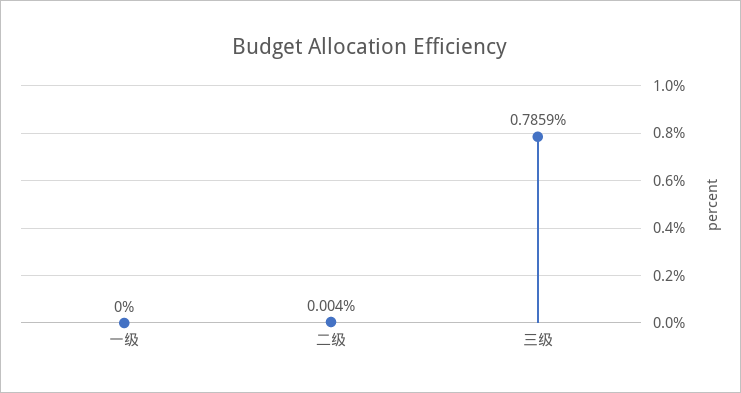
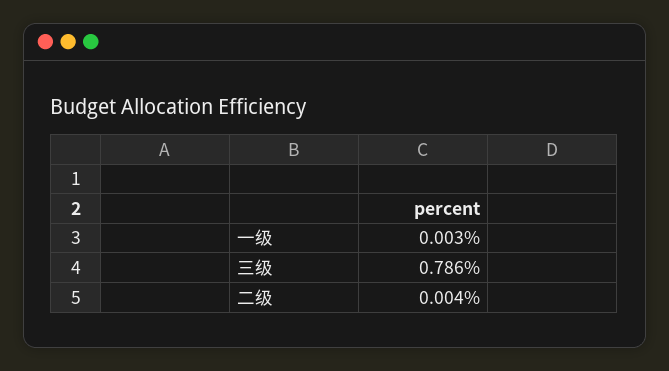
  {
-   "一级": 0,
+   "一级": 0.003,
    "二级": 0.004,
    "三级": 0.7859
  }

